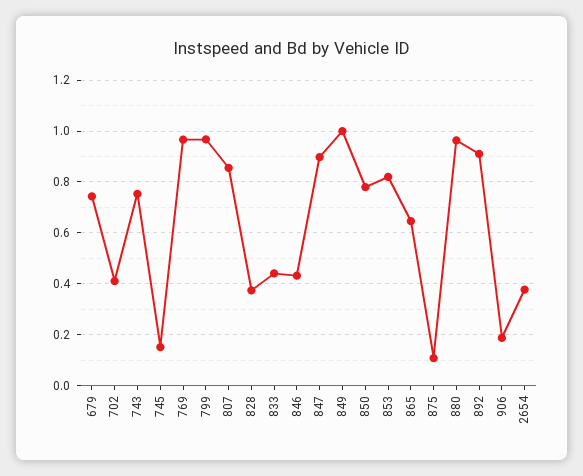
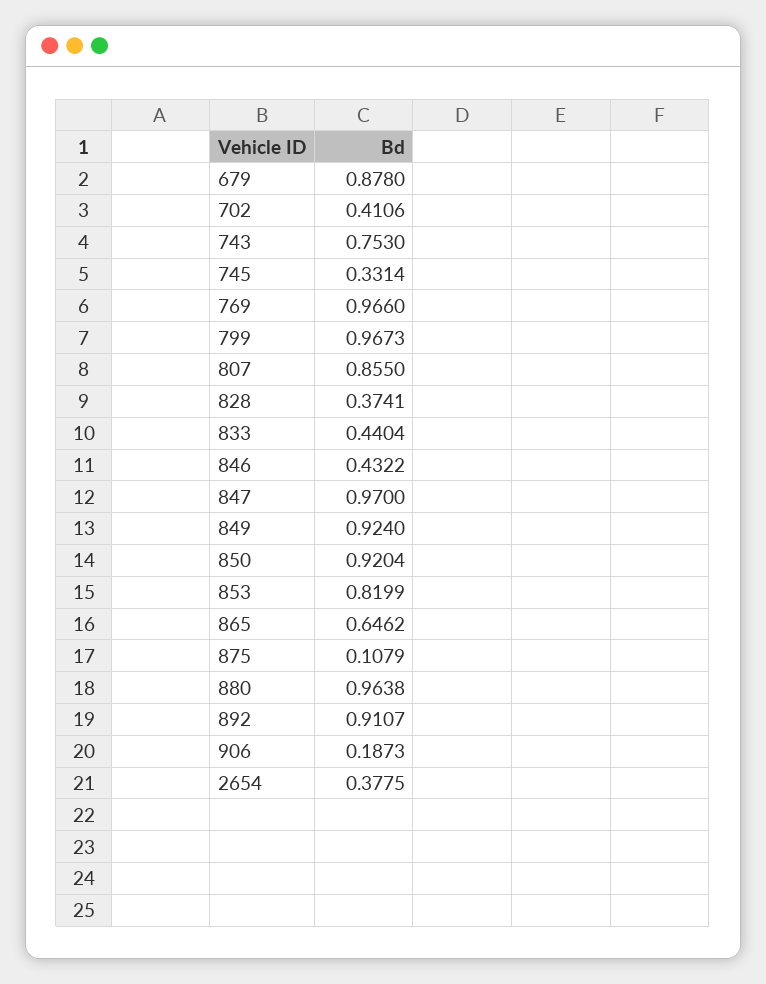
  {
-   "679": 0.75,
+   "679": 0.878,
    "702": 0.4106,
    "743": 0.753,
-   "745": 0.15,
+   "745": 0.3314,
    "769": 0.966,
    "799": 0.9673,
    "807": 0.855,
    "828": 0.3741,
    "833": 0.4404,
    "846": 0.4322,
-   "847": 0.9,
+   "847": 0.97,
-   "849": 1,
+   "849": 0.924,
-   "850": 0.775,
+   "850": 0.9204,
    "853": 0.8199,
    "865": 0.6462,
    "875": 0.1079,
    "880": 0.9638,
    "892": 0.9107,
    "906": 0.1873,
    "2654": 0.3775
  }

